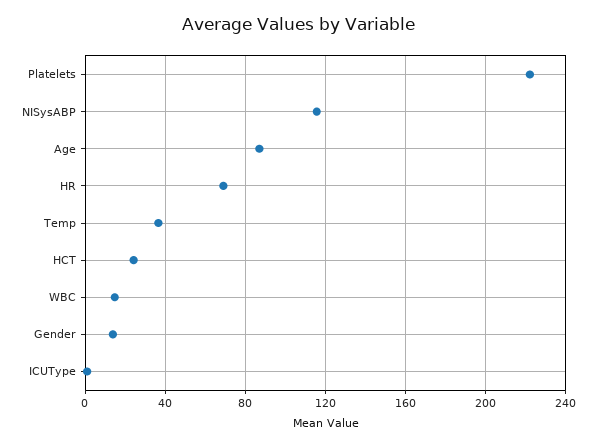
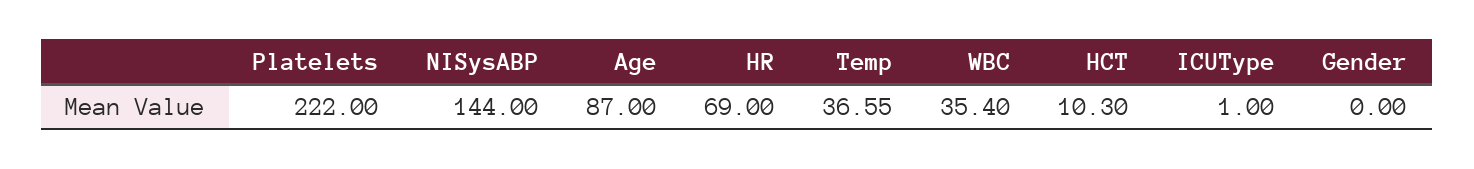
  {
    "Platelets": 222,
-   "NISysABP": 115,
+   "NISysABP": 144,
    "Age": 87,
    "HR": 69,
    "Temp": 36.55,
-   "HCT": 25,
+   "HCT": 10.3,
-   "WBC": 15,
+   "WBC": 35.4,
-   "Gender": 15,
+   "Gender": 0,
    "ICUType": 1
  }

